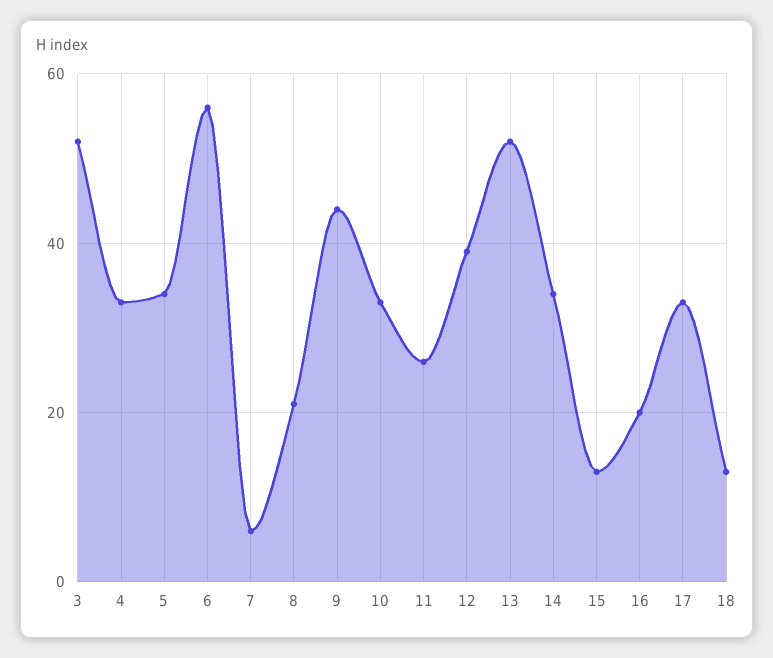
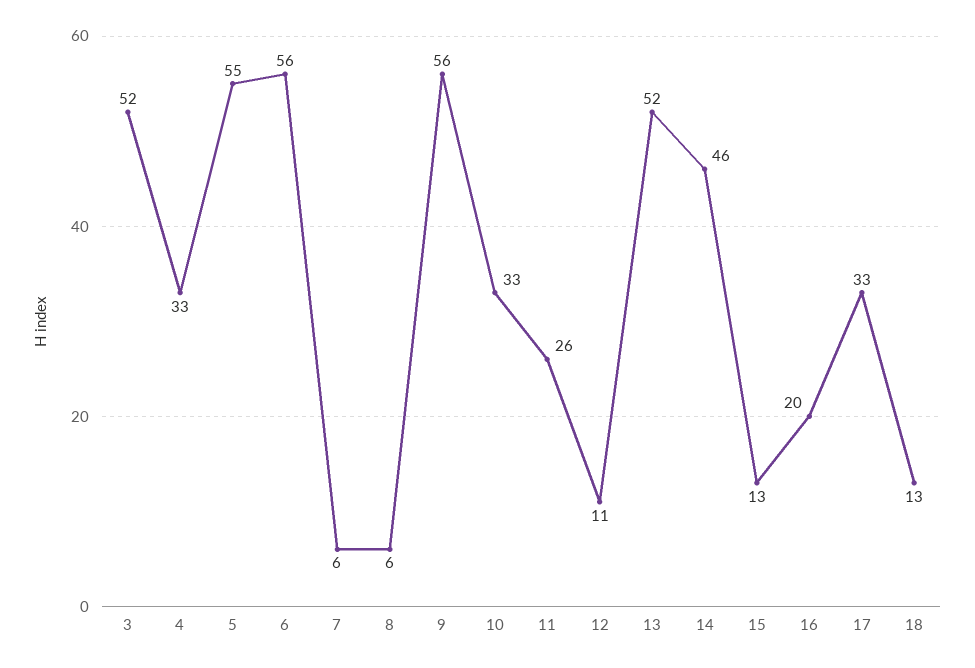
  {
    "3": 52,
    "4": 33,
-   "5": 35,
+   "5": 55,
    "6": 56,
    "7": 6,
-   "8": 20,
+   "8": 6,
-   "9": 45,
+   "9": 56,
    "10": 33,
    "11": 26,
-   "12": 40,
+   "12": 11,
    "13": 52,
-   "14": 35,
+   "14": 46,
    "15": 13,
    "16": 20,
    "17": 33,
    "18": 13
  }

